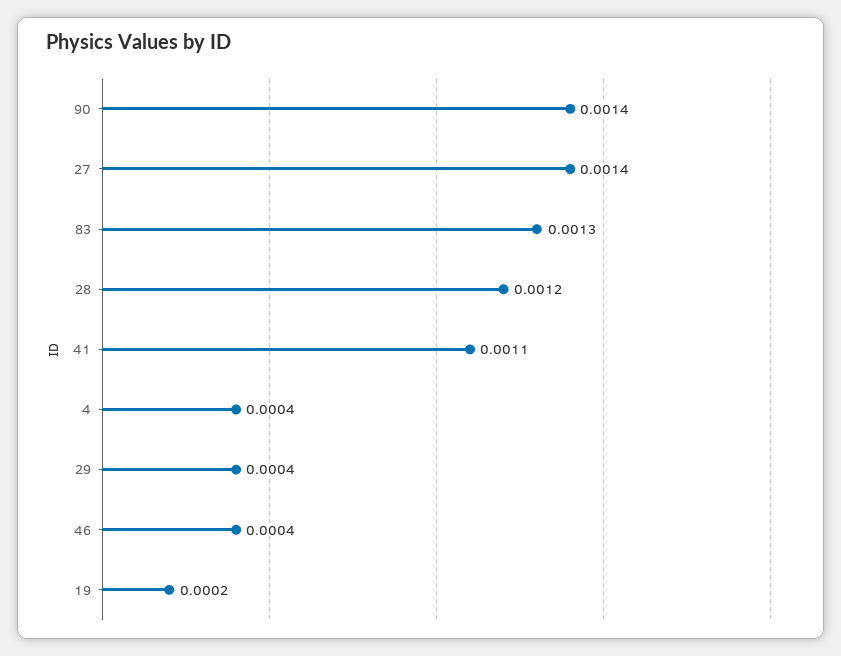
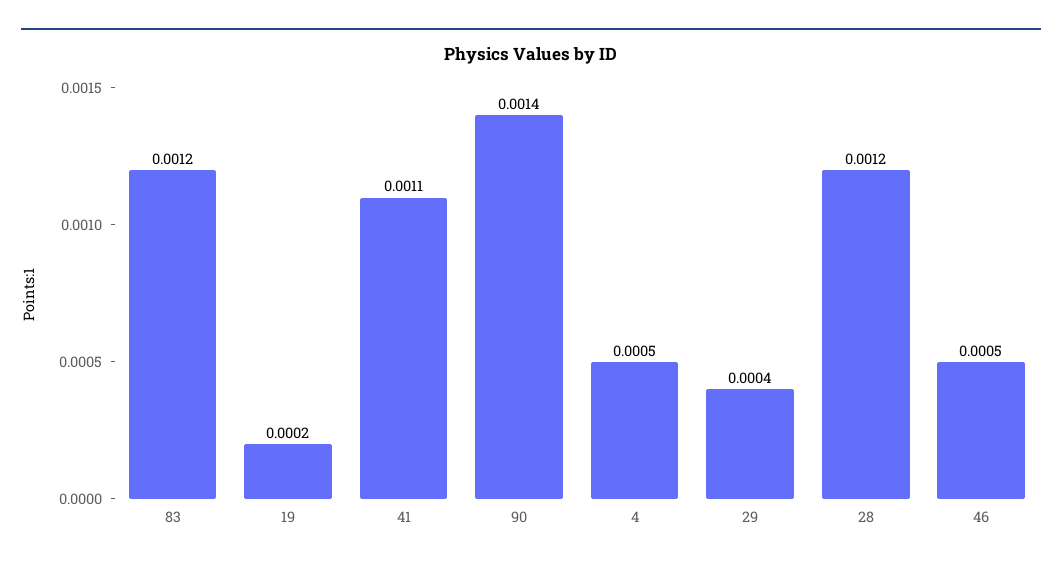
  {
    "90": 0.0014,
-   "27": 0.0014,
-   "83": 0.0013,
+   "83": 0.0012,
    "28": 0.0012,
    "41": 0.0011,
-   "4": 0.0004,
+   "4": 0.0005,
    "29": 0.0004,
-   "46": 0.0004,
+   "46": 0.0005,
    "19": 0.0002
  }

